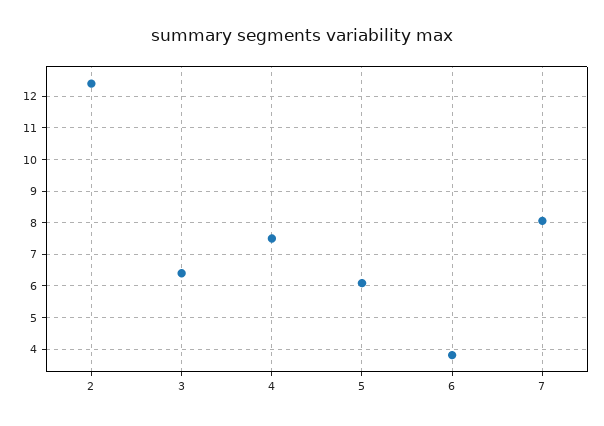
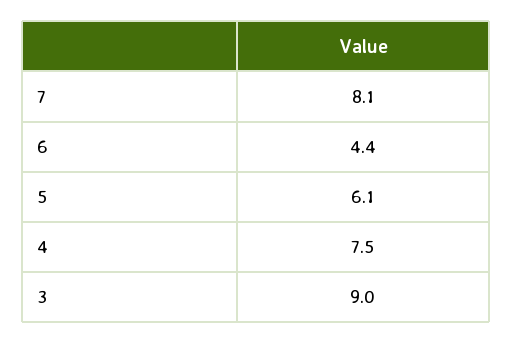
  {
-   "2": 12.4,
-   "3": 6.4,
+   "3": 9,
    "4": 7.5,
    "5": 6.1,
-   "6": 3.8,
+   "6": 4.4,
    "7": 8.1
  }

